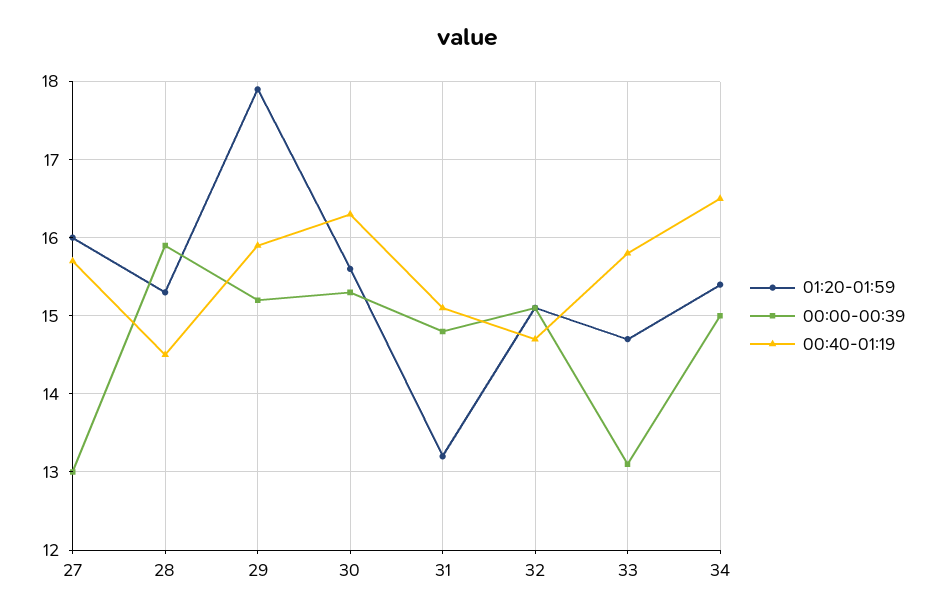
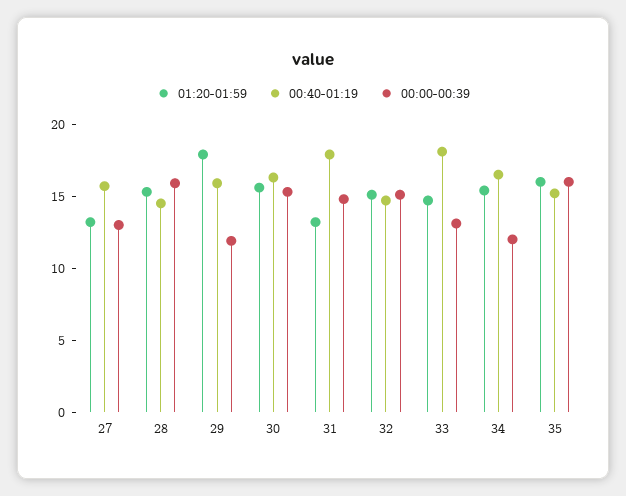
  {
    "01:20-01:59": {
-     "27": 16,
+     "27": 13,
      "28": 15.3,
      "29": 17.9,
      "30": 15.6,
      "31": 13.2,
      "32": 15.1,
      "33": 14.7,
-     "34": 15.4
+     "34": 15.4,
+     "35": 16
    },
    "00:00-00:39": {
      "27": 13,
      "28": 15.9,
-     "29": 15.2,
+     "29": 12,
      "30": 15.3,
      "31": 14.8,
      "32": 15.1,
      "33": 13.1,
-     "34": 15
+     "34": 12,
+     "35": 16
    },
    "00:40-01:19": {
      "27": 15.7,
      "28": 14.5,
      "29": 15.9,
      "30": 16.3,
-     "31": 15.1,
+     "31": 18,
      "32": 14.7,
-     "33": 15.8,
+     "33": 18,
-     "34": 16.5
+     "34": 16.5,
+     "35": 15
    }
  }

